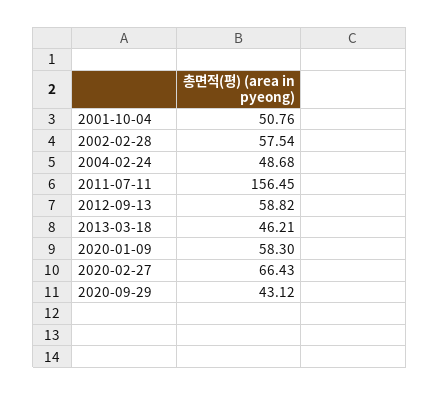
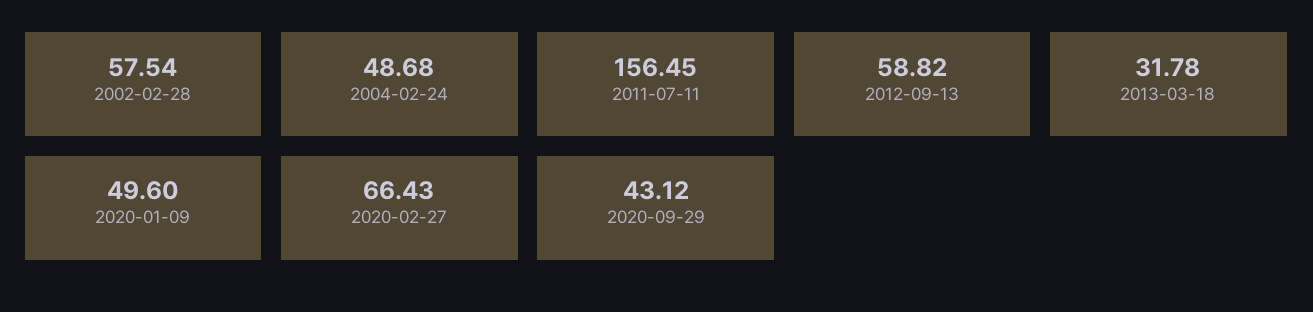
  {
-   "2001-10-04": 50.76,
    "2002-02-28": 57.54,
    "2004-02-24": 48.68,
    "2011-07-11": 156.45,
    "2012-09-13": 58.82,
-   "2013-03-18": 46.21,
+   "2013-03-18": 31.78,
-   "2020-01-09": 58.3,
+   "2020-01-09": 49.6,
    "2020-02-27": 66.43,
    "2020-09-29": 43.12
  }

